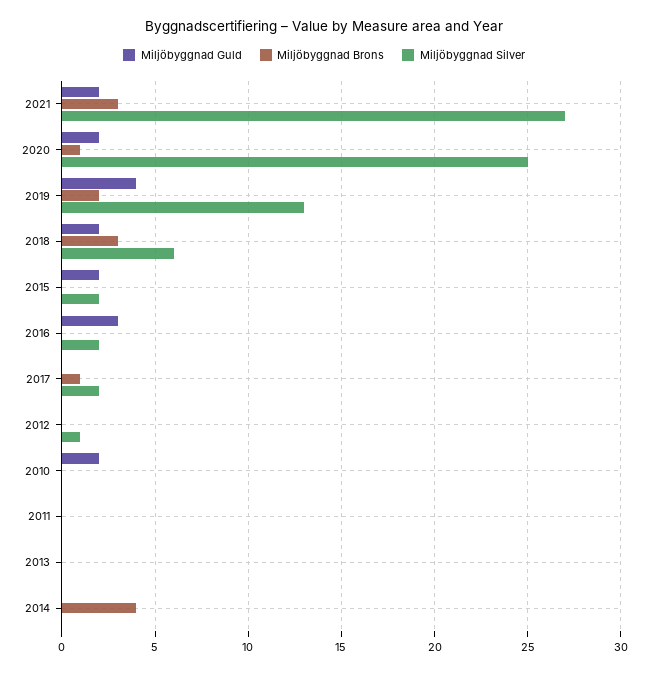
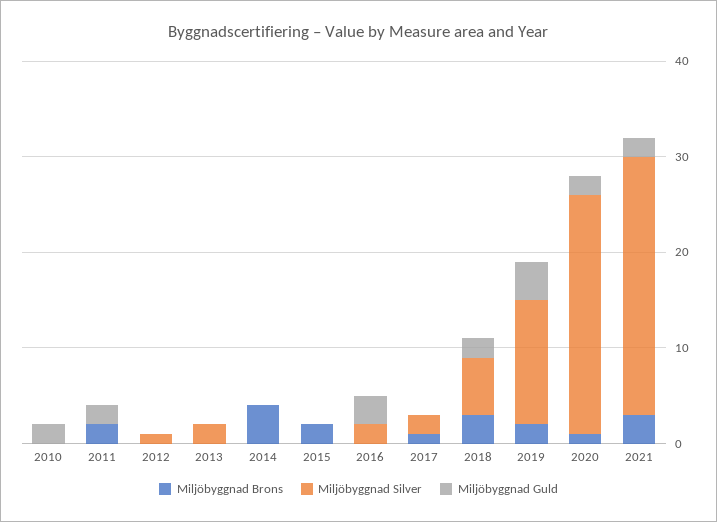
  {
    "Miljöbyggnad Guld": {
      "2021": 2,
      "2020": 2,
      "2019": 4,
      "2018": 2,
-     "2015": 2,
+     "2015": 0,
      "2016": 3,
      "2017": 0,
      "2012": 0,
      "2010": 2,
-     "2011": 0,
+     "2011": 2,
      "2013": 0,
      "2014": 0
    },
    "Miljöbyggnad Brons": {
      "2021": 3,
      "2020": 1,
      "2019": 2,
      "2018": 3,
-     "2015": 0,
+     "2015": 2,
      "2016": 0,
      "2017": 1,
      "2012": 0,
      "2010": 0,
-     "2011": 0,
+     "2011": 2,
      "2013": 0,
      "2014": 4
    },
    "Miljöbyggnad Silver": {
      "2021": 27,
      "2020": 25,
      "2019": 13,
      "2018": 6,
-     "2015": 2,
+     "2015": 0,
      "2016": 2,
      "2017": 2,
      "2012": 1,
      "2010": 0,
      "2011": 0,
-     "2013": 0,
+     "2013": 2,
      "2014": 0
    }
  }

